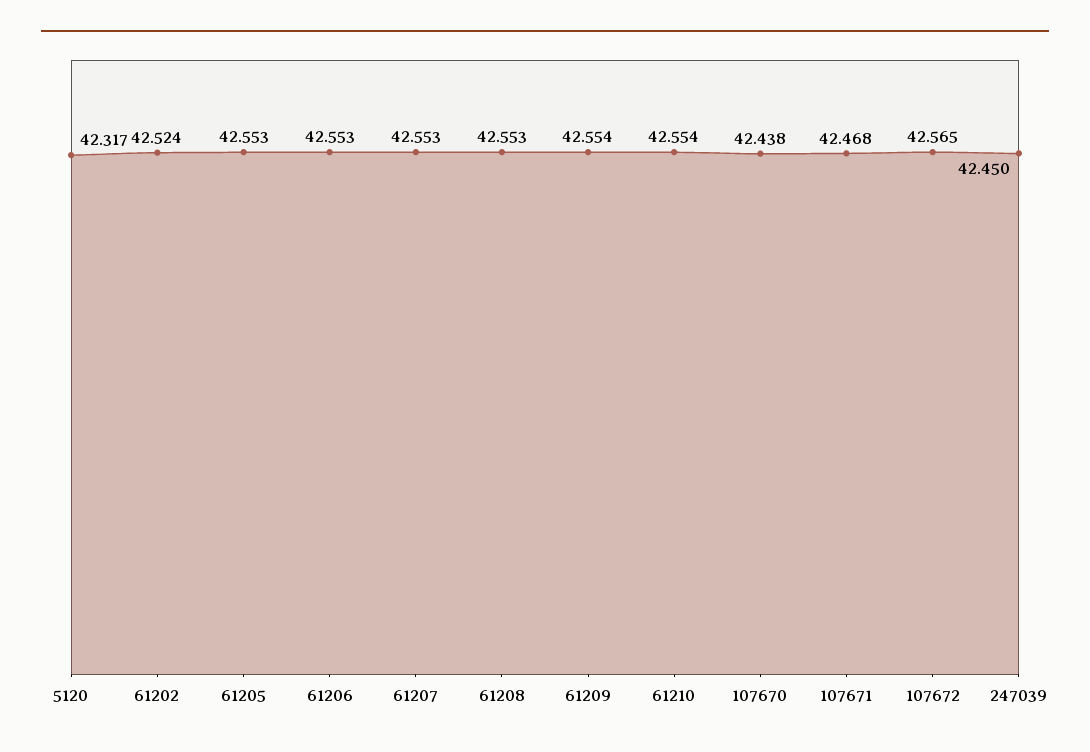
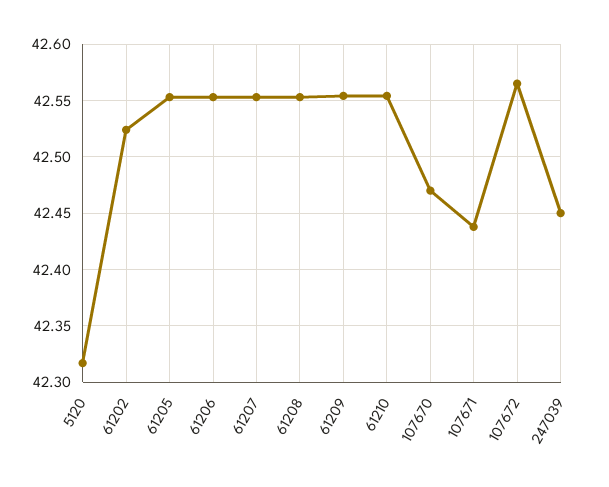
  {
    "5120": 42.317,
    "61202": 42.524,
    "61205": 42.553,
    "61206": 42.553,
    "61207": 42.553,
    "61208": 42.553,
    "61209": 42.554,
    "61210": 42.554,
-   "107670": 42.438,
+   "107670": 42.47,
-   "107671": 42.468,
+   "107671": 42.44,
    "107672": 42.565,
    "247039": 42.45
  }

